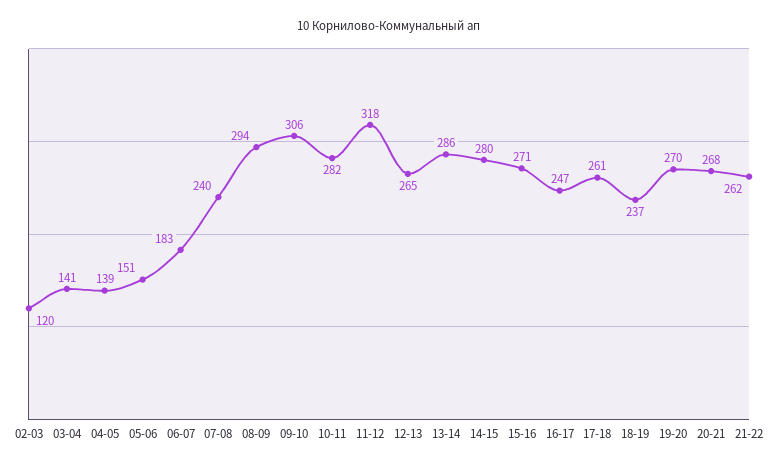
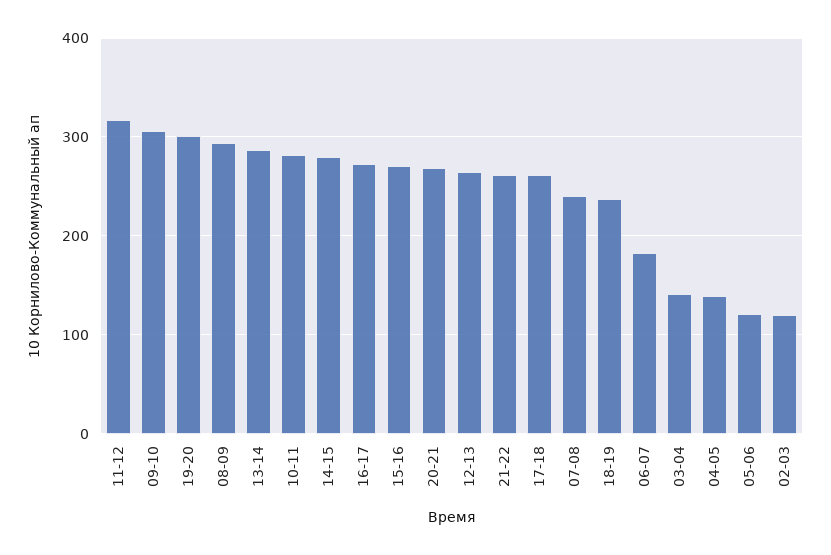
  {
    "02-03": 120,
    "03-04": 141,
    "04-05": 139,
-   "05-06": 151,
+   "05-06": 120,
    "06-07": 183,
    "07-08": 240,
    "08-09": 294,
    "09-10": 306,
    "10-11": 282,
    "11-12": 318,
    "12-13": 265,
    "13-14": 286,
    "14-15": 280,
    "15-16": 271,
-   "16-17": 247,
+   "16-17": 270,
    "17-18": 261,
    "18-19": 237,
-   "19-20": 270,
+   "19-20": 300,
    "20-21": 268,
    "21-22": 262
  }

